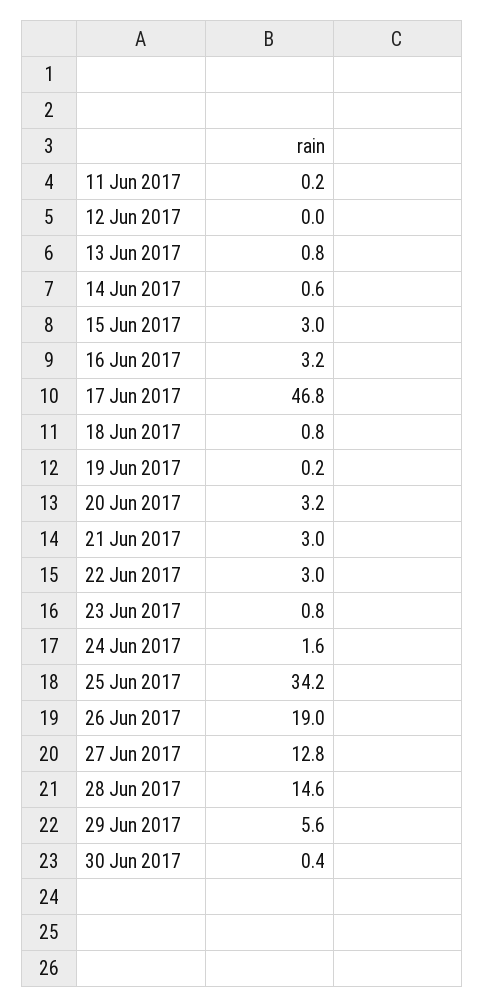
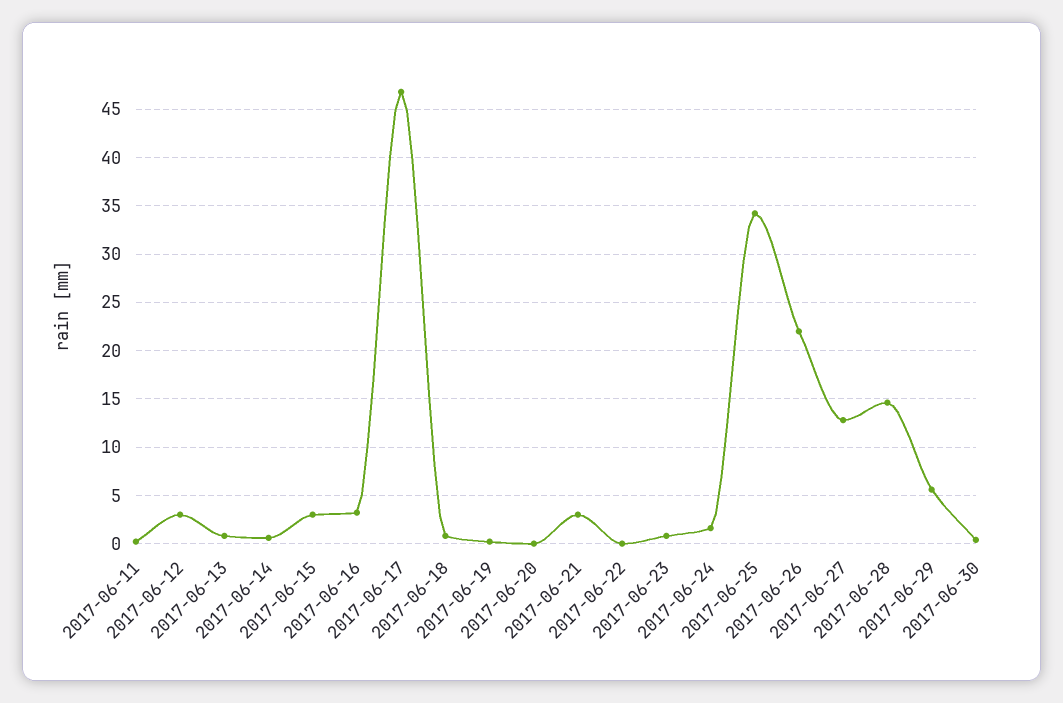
  {
    "11 Jun 2017": 0.2,
-   "12 Jun 2017": 0,
+   "12 Jun 2017": 3,
    "13 Jun 2017": 0.8,
    "14 Jun 2017": 0.6,
    "15 Jun 2017": 3,
    "16 Jun 2017": 3.2,
    "17 Jun 2017": 46.8,
    "18 Jun 2017": 0.8,
    "19 Jun 2017": 0.2,
-   "20 Jun 2017": 3.2,
+   "20 Jun 2017": 0,
    "21 Jun 2017": 3,
-   "22 Jun 2017": 3,
+   "22 Jun 2017": 0,
    "23 Jun 2017": 0.8,
    "24 Jun 2017": 1.6,
    "25 Jun 2017": 34.2,
-   "26 Jun 2017": 19,
+   "26 Jun 2017": 22,
    "27 Jun 2017": 12.8,
    "28 Jun 2017": 14.6,
    "29 Jun 2017": 5.6,
    "30 Jun 2017": 0.4
  }

